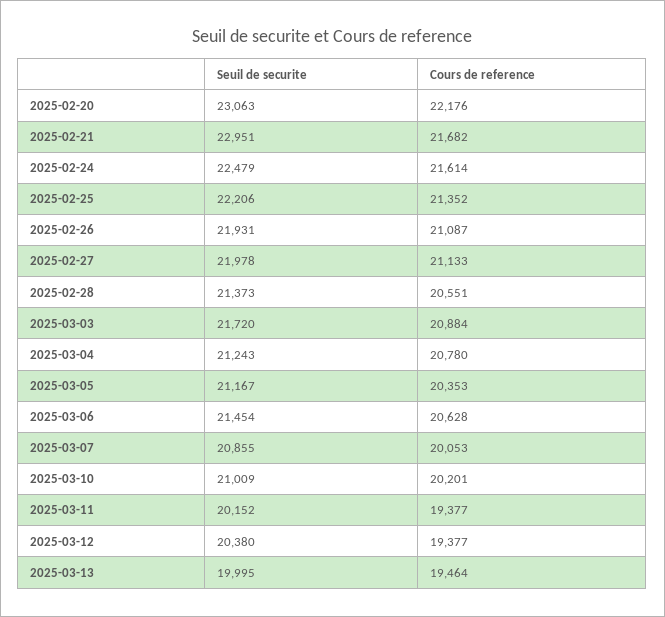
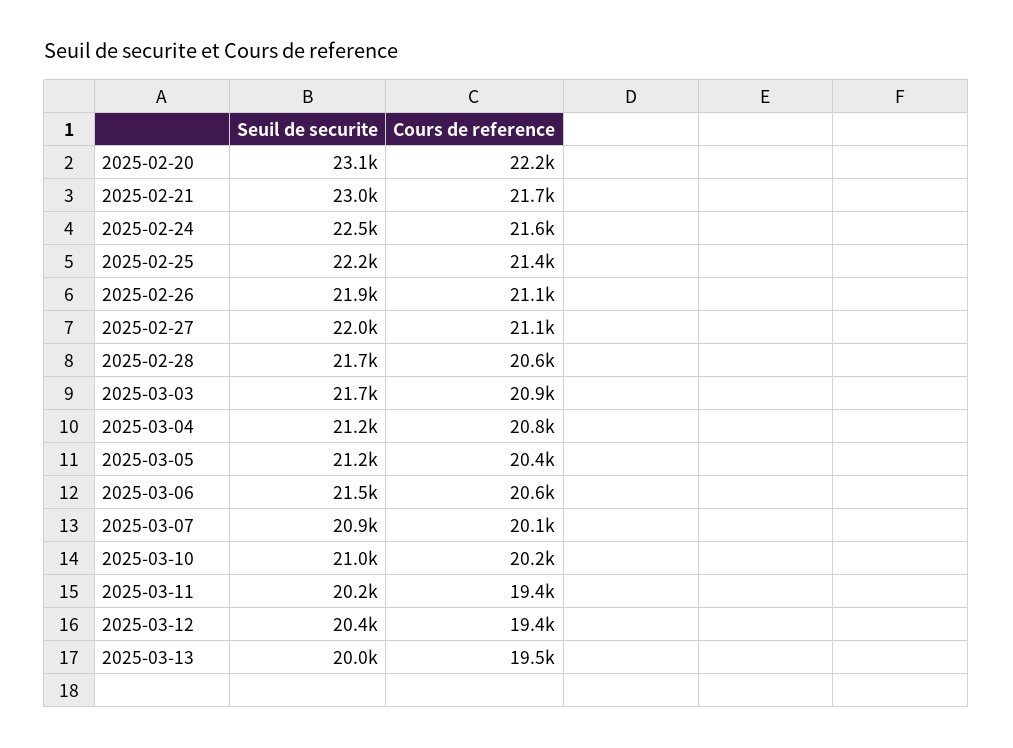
  {
    "Seuil de securite": {
      "2025-02-20": 23063,
      "2025-02-21": 22951,
      "2025-02-24": 22479,
      "2025-02-25": 22206,
      "2025-02-26": 21931,
      "2025-02-27": 21978,
-     "2025-02-28": 21373,
+     "2025-02-28": 21700,
      "2025-03-03": 21720,
      "2025-03-04": 21243,
      "2025-03-05": 21167,
      "2025-03-06": 21454,
      "2025-03-07": 20855,
      "2025-03-10": 21009,
      "2025-03-11": 20152,
      "2025-03-12": 20380,
      "2025-03-13": 19995
    },
    "Cours de reference": {
      "2025-02-20": 22176,
      "2025-02-21": 21682,
      "2025-02-24": 21614,
      "2025-02-25": 21352,
      "2025-02-26": 21087,
      "2025-02-27": 21133,
      "2025-02-28": 20551,
      "2025-03-03": 20884,
      "2025-03-04": 20780,
      "2025-03-05": 20353,
      "2025-03-06": 20628,
      "2025-03-07": 20053,
      "2025-03-10": 20201,
      "2025-03-11": 19377,
      "2025-03-12": 19377,
      "2025-03-13": 19464
    }
  }

